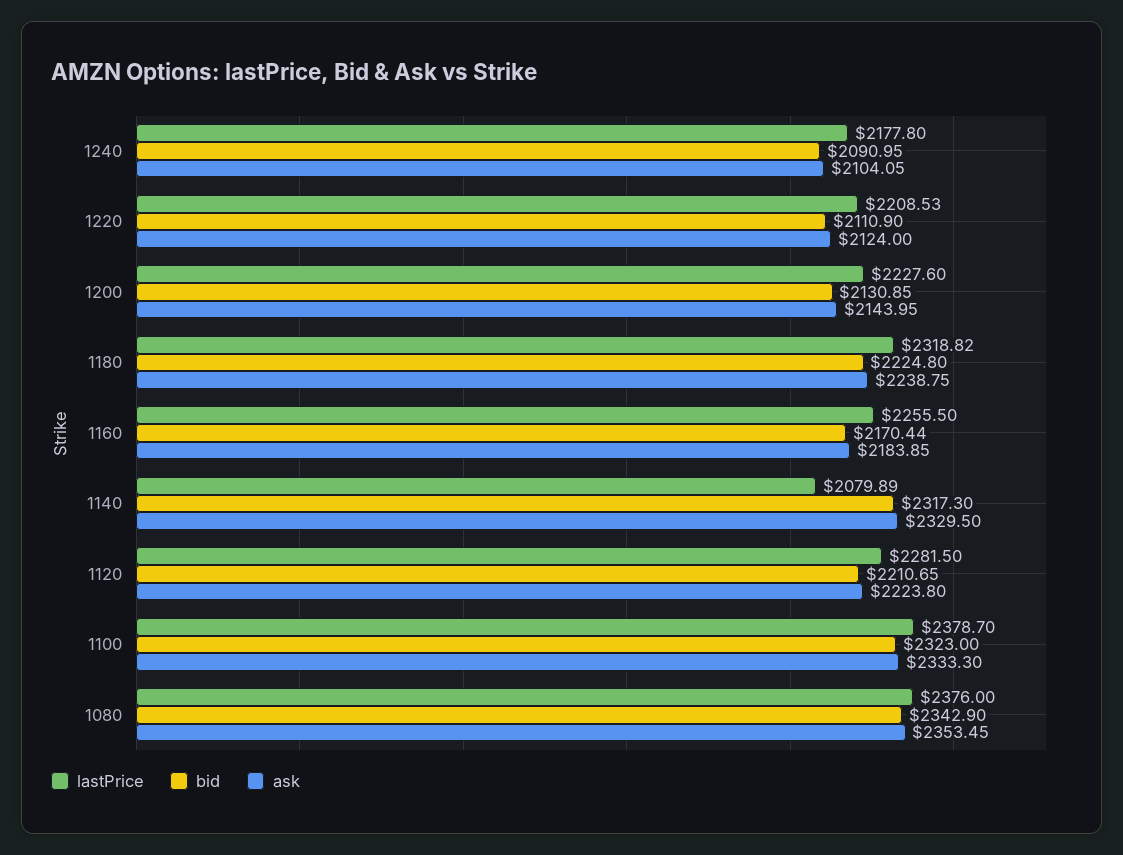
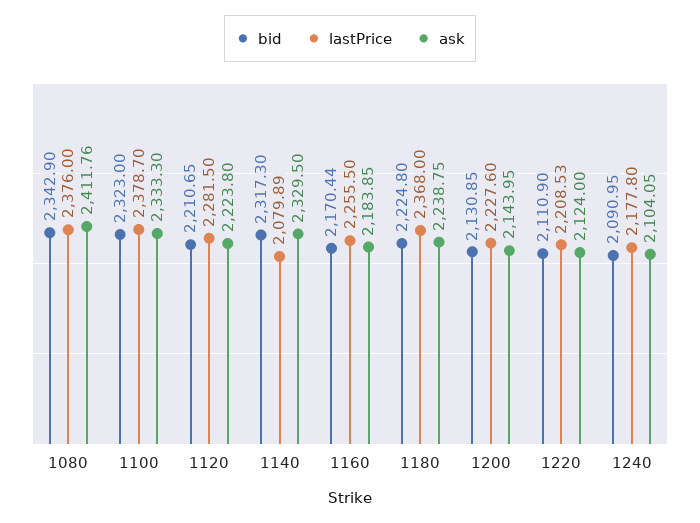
  {
    "lastPrice": {
      "1240": 2177.8,
      "1220": 2208.53,
      "1200": 2227.6,
-     "1180": 2318.82,
+     "1180": 2368,
      "1160": 2255.5,
      "1140": 2079.89,
      "1120": 2281.5,
      "1100": 2378.7,
      "1080": 2376
    },
    "bid": {
      "1240": 2090.95,
      "1220": 2110.9,
      "1200": 2130.85,
      "1180": 2224.8,
      "1160": 2170.44,
      "1140": 2317.3,
      "1120": 2210.65,
      "1100": 2323,
      "1080": 2342.9
    },
    "ask": {
      "1240": 2104.05,
      "1220": 2124,
      "1200": 2143.95,
      "1180": 2238.75,
      "1160": 2183.85,
      "1140": 2329.5,
      "1120": 2223.8,
      "1100": 2333.3,
-     "1080": 2353.45
+     "1080": 2411.76
    }
  }

